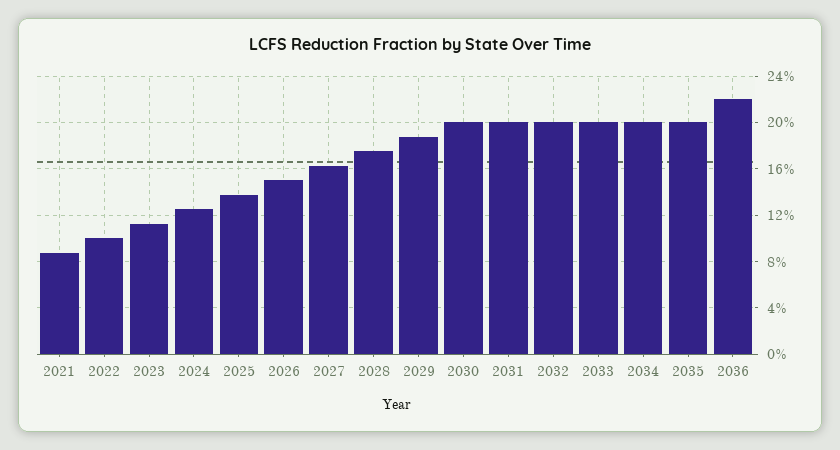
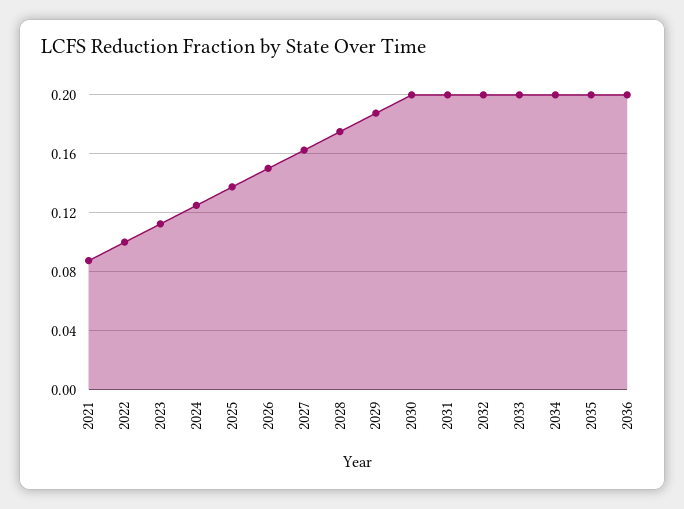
  {
    "2021": 0.09,
    "2022": 0.1,
    "2023": 0.115,
    "2024": 0.125,
    "2025": 0.14,
    "2026": 0.15,
    "2027": 0.165,
    "2028": 0.175,
    "2029": 0.19,
    "2030": 0.2,
    "2031": 0.2,
    "2032": 0.2,
    "2033": 0.2,
    "2034": 0.2,
    "2035": 0.2,
-   "2036": 0.22
+   "2036": 0.2
  }

